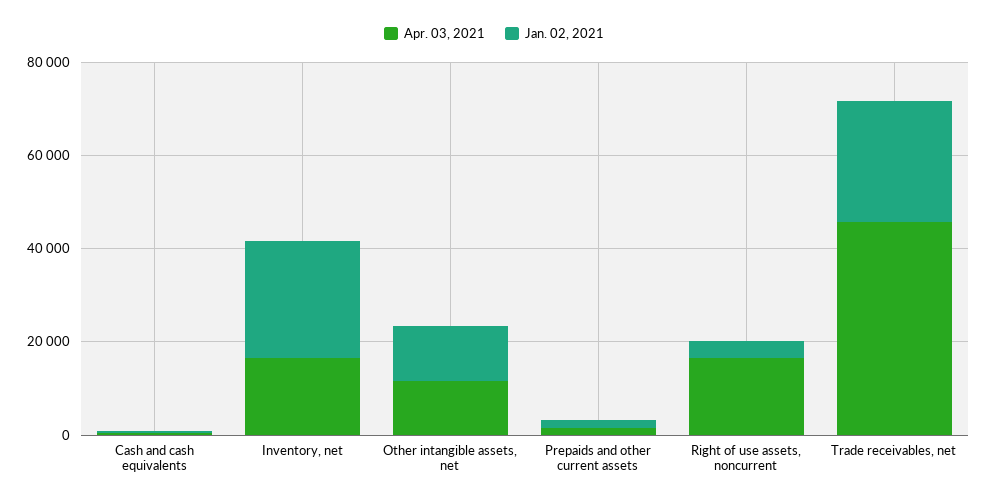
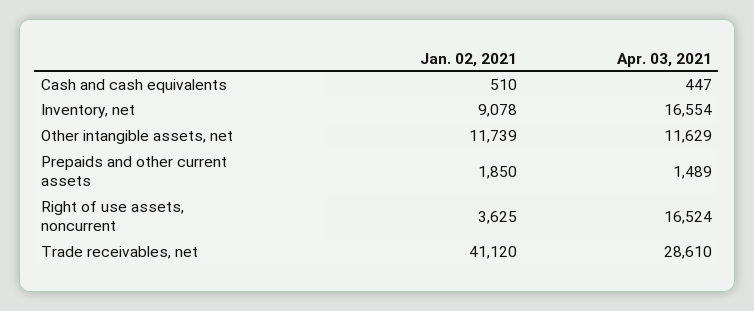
  {
    "Apr. 03, 2021": {
      "Cash and cash equivalents": 447,
      "Inventory, net": 16554,
      "Other intangible assets, net": 11629,
      "Prepaids and other current assets": 1489,
      "Right of use assets, noncurrent": 16524,
-     "Trade receivables, net": 45000
+     "Trade receivables, net": 28610
    },
    "Jan. 02, 2021": {
      "Cash and cash equivalents": 510,
-     "Inventory, net": 25000,
+     "Inventory, net": 9078,
      "Other intangible assets, net": 11739,
      "Prepaids and other current assets": 1850,
      "Right of use assets, noncurrent": 3625,
-     "Trade receivables, net": 25000
+     "Trade receivables, net": 41120
    }
  }

